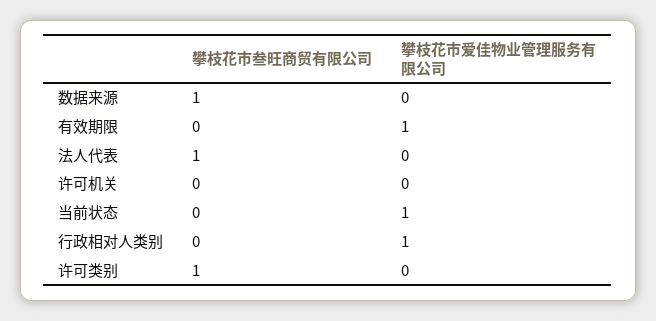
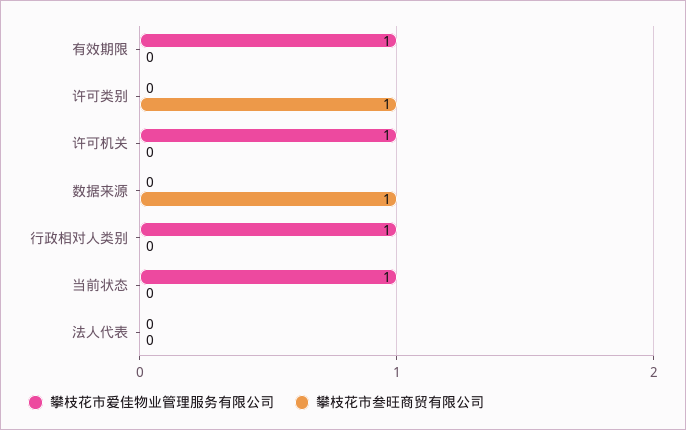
  {
    "攀枝花市叁旺商贸有限公司": {
      "数据来源": 1,
      "有效期限": 0,
-     "法人代表": 1,
+     "法人代表": 0,
      "许可机关": 0,
      "当前状态": 0,
      "行政相对人类别": 0,
      "许可类别": 1
    },
    "攀枝花市爱佳物业管理服务有限公司": {
      "数据来源": 0,
      "有效期限": 1,
      "法人代表": 0,
-     "许可机关": 0,
+     "许可机关": 1,
      "当前状态": 1,
      "行政相对人类别": 1,
      "许可类别": 0
    }
  }

